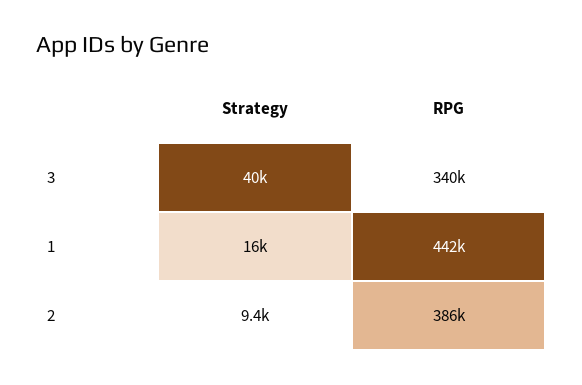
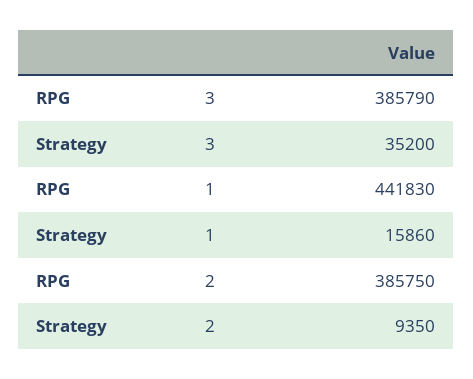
  {
    "Strategy": {
-     "3": 40000,
+     "3": 35200,
      "1": 15860,
      "2": 9350
    },
    "RPG": {
-     "3": 340000,
+     "3": 385790,
      "1": 441830,
      "2": 385750
    }
  }

